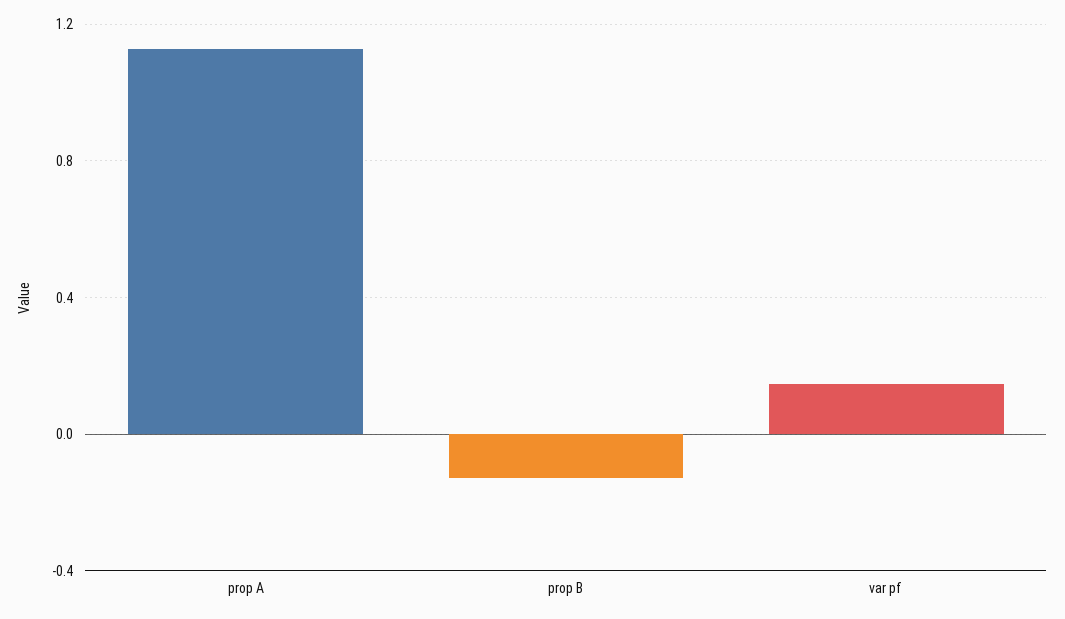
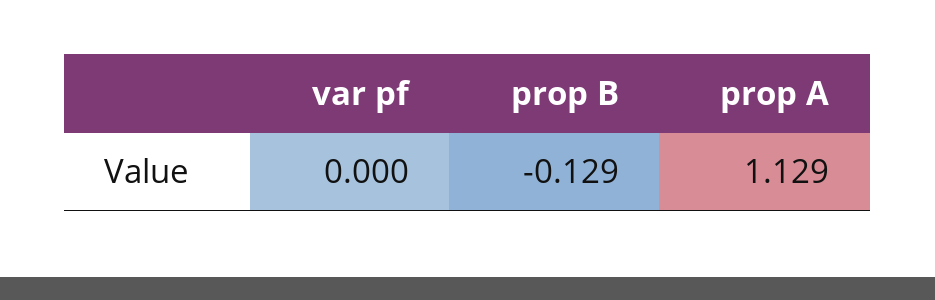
  {
    "prop A": 1.129,
    "prop B": -0.129,
-   "var pf": 0.15
+   "var pf": 0
  }

